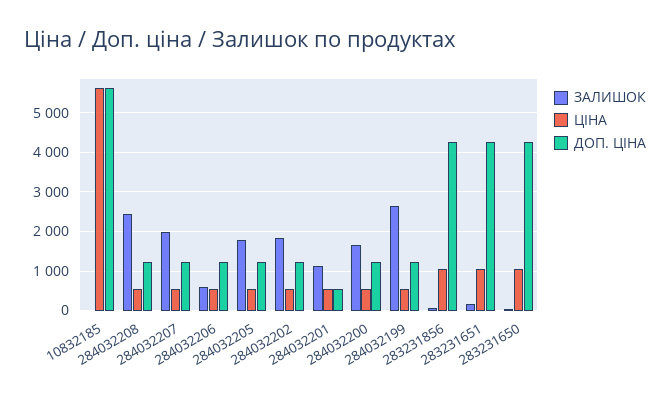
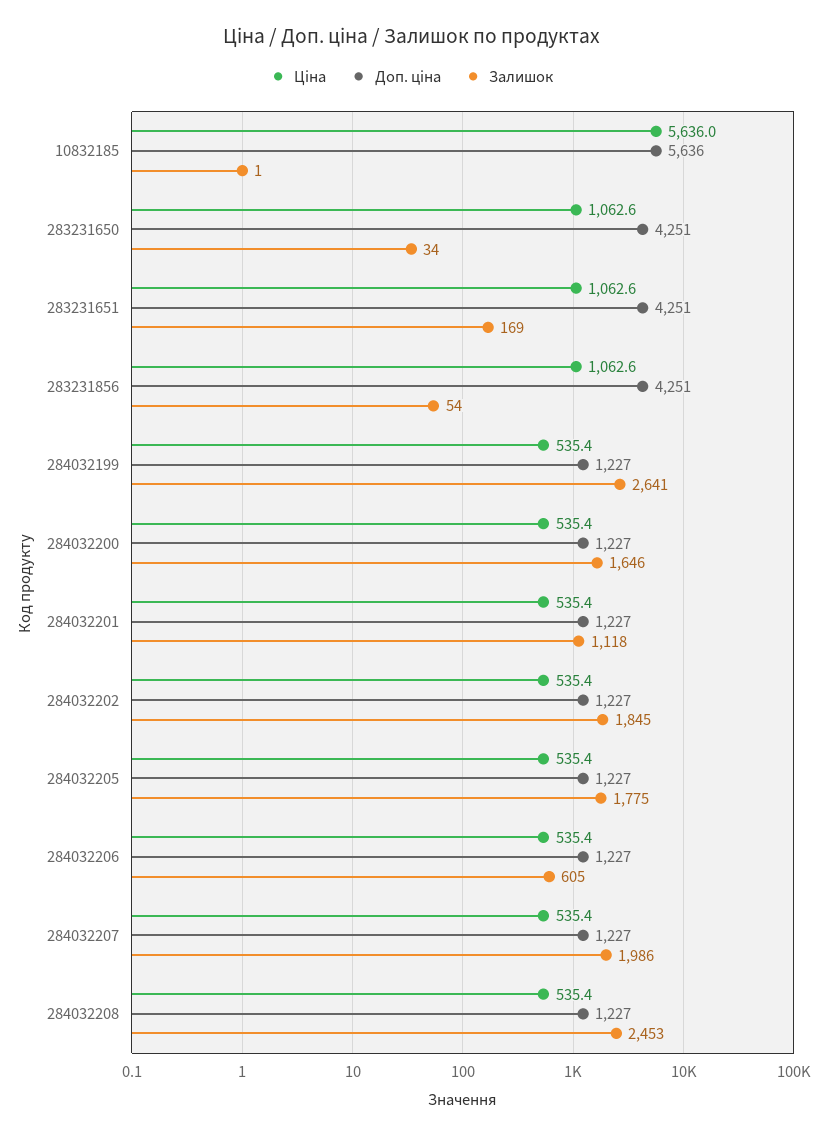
  {
    "ЗАЛИШОК": {
      "10832185": 1,
      "284032208": 2453,
      "284032207": 1986,
      "284032206": 605,
      "284032205": 1775,
      "284032202": 1845,
      "284032201": 1118,
      "284032200": 1646,
      "284032199": 2641,
      "283231856": 54,
      "283231651": 169,
      "283231650": 34
    },
    "ЦІНА": {
      "10832185": 5636,
      "284032208": 535.4,
      "284032207": 535.4,
      "284032206": 535.4,
      "284032205": 535.4,
      "284032202": 535.4,
      "284032201": 535.4,
      "284032200": 535.4,
      "284032199": 535.4,
      "283231856": 1062.6,
      "283231651": 1062.6,
      "283231650": 1062.6
    },
    "ДОП. ЦІНА": {
      "10832185": 5636,
      "284032208": 1227,
      "284032207": 1227,
      "284032206": 1227,
      "284032205": 1227,
      "284032202": 1227,
-     "284032201": 600,
+     "284032201": 1227,
      "284032200": 1227,
      "284032199": 1227,
      "283231856": 4251,
      "283231651": 4251,
      "283231650": 4251
    }
  }

